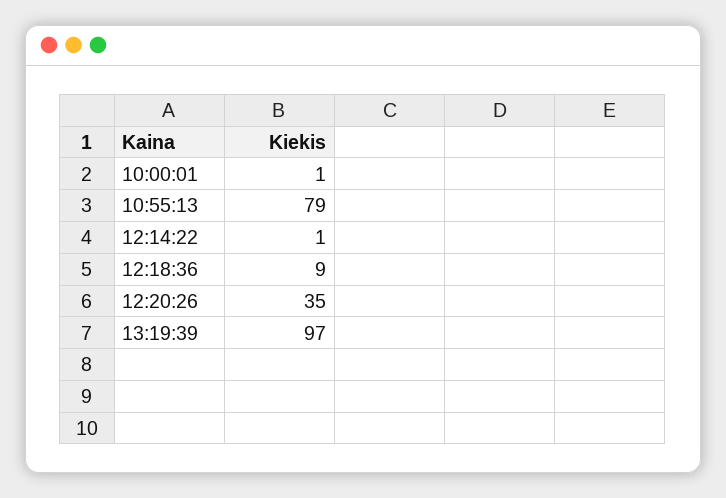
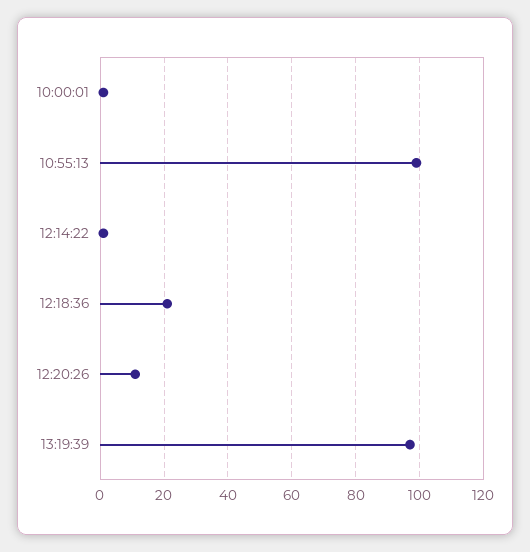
  {
    "10:00:01": 1,
-   "10:55:13": 79,
+   "10:55:13": 100,
    "12:14:22": 1,
-   "12:18:36": 9,
+   "12:18:36": 20,
-   "12:20:26": 35,
+   "12:20:26": 10,
    "13:19:39": 97
  }

